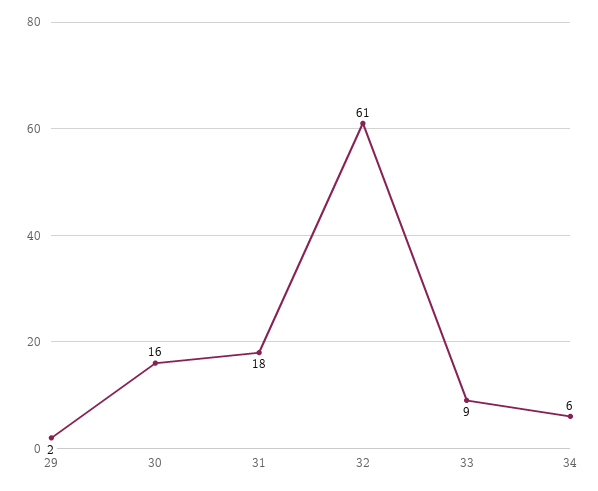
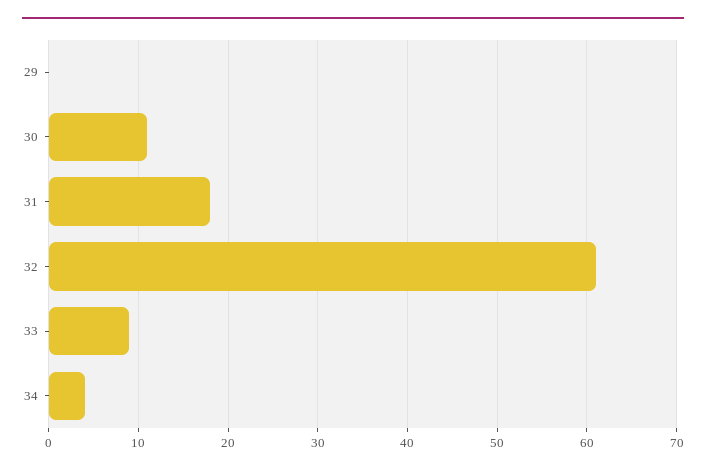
  {
-   "29": 2,
+   "29": 0,
-   "30": 16,
+   "30": 11,
    "31": 18,
    "32": 61,
    "33": 9,
-   "34": 6
+   "34": 4
  }

